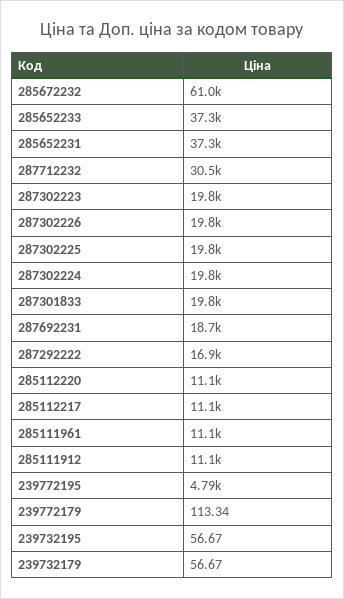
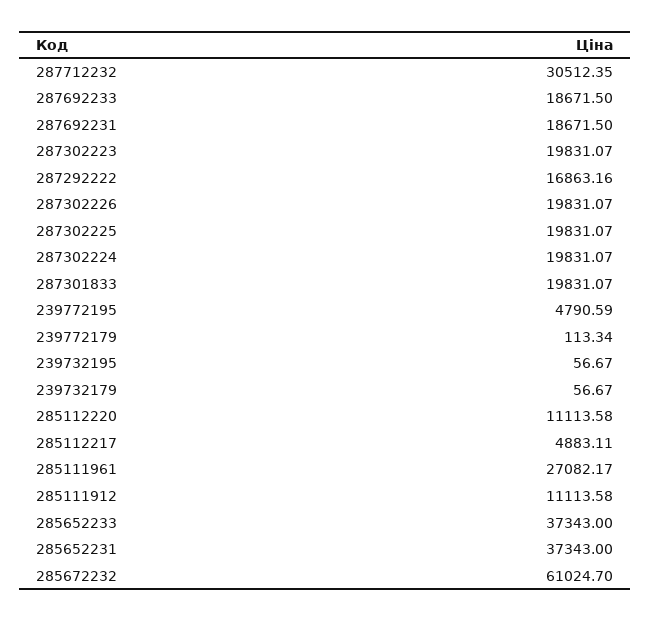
  {
    "285672232": 61024.7,
    "285652233": 37343,
    "285652231": 37343,
    "287712232": 30512.35,
    "287302223": 19831.07,
    "287302226": 19831.07,
    "287302225": 19831.07,
    "287302224": 19831.07,
    "287301833": 19831.07,
    "287692231": 18671.5,
    "287292222": 16863.16,
    "285112220": 11113.58,
-   "285112217": 11100,
+   "285112217": 4883.11,
-   "285111961": 11100,
+   "285111961": 27082.17,
    "285111912": 11113.58,
    "239772195": 4790.59,
    "239772179": 113.34,
    "239732195": 56.67,
-   "239732179": 56.67
+   "239732179": 56.67,
+   "287692233": 18671.5
  }

